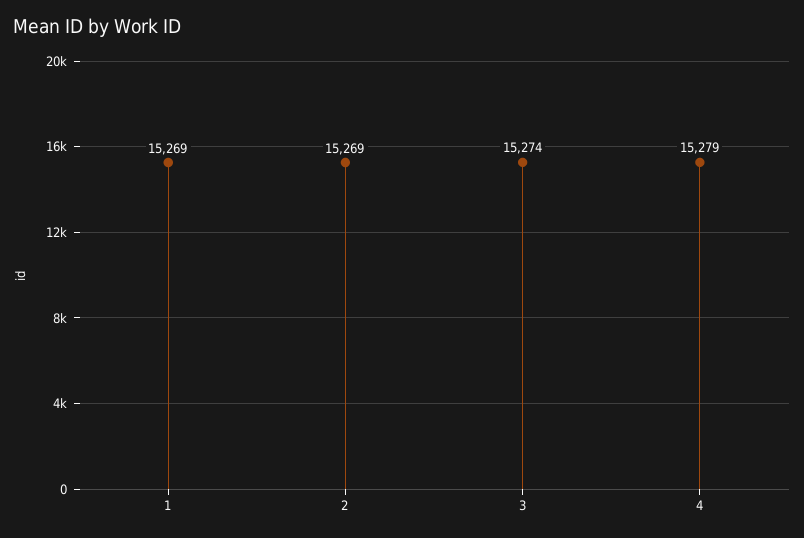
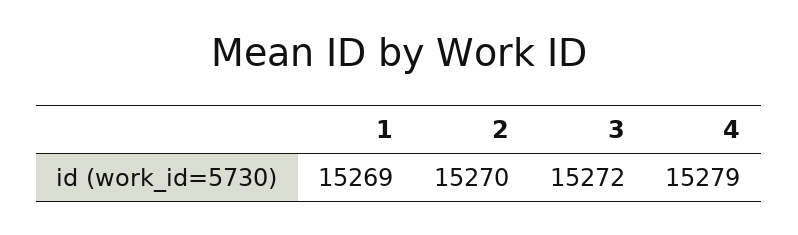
  {
    "1": 15269,
-   "2": 15269,
+   "2": 15270,
-   "3": 15274,
+   "3": 15272,
    "4": 15279
  }

